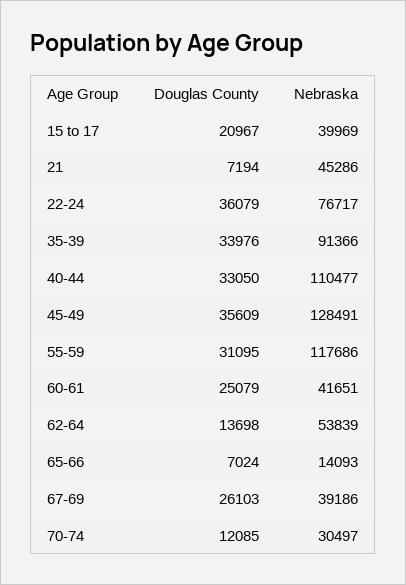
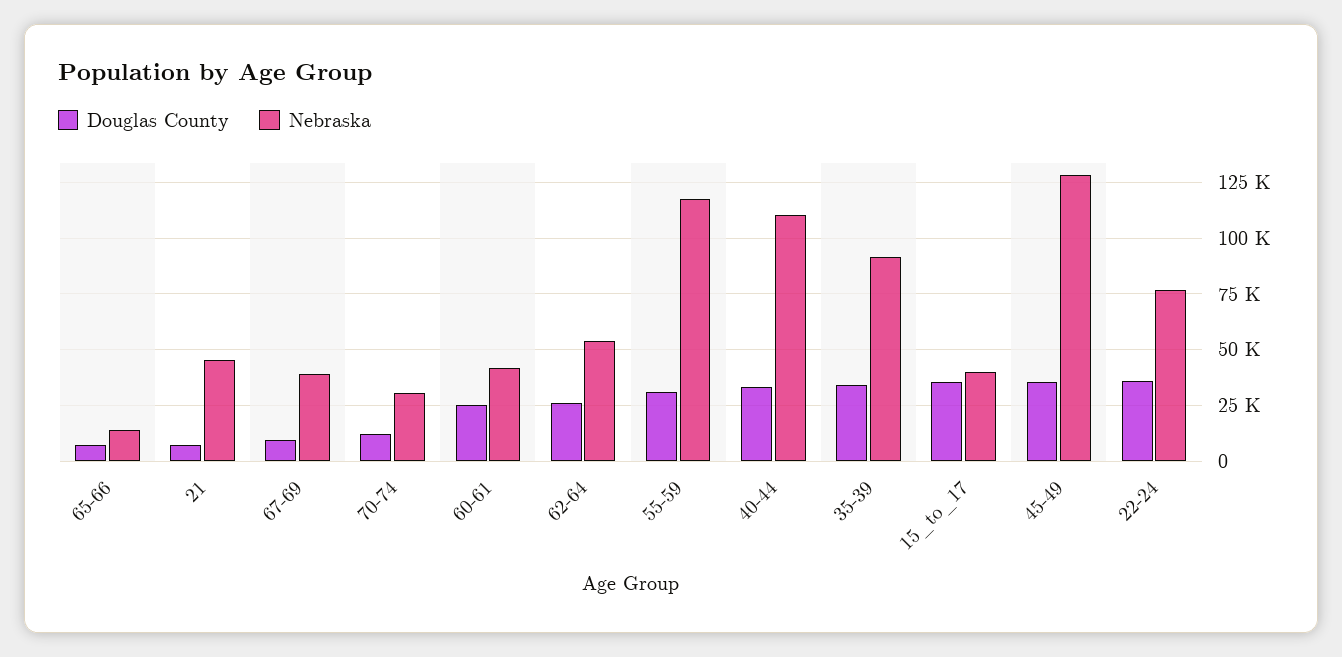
  {
    "Douglas County": {
-     "15 to 17": 20967,
+     "15 to 17": 35000,
      "21": 7194,
      "22-24": 36079,
      "35-39": 33976,
      "40-44": 33050,
      "45-49": 35609,
      "55-59": 31095,
      "60-61": 25079,
-     "62-64": 13698,
+     "62-64": 25000,
      "65-66": 7024,
-     "67-69": 26103,
+     "67-69": 10000,
      "70-74": 12085
    },
    "Nebraska": {
      "15 to 17": 39969,
      "21": 45286,
      "22-24": 76717,
      "35-39": 91366,
      "40-44": 110477,
      "45-49": 128491,
      "55-59": 117686,
      "60-61": 41651,
      "62-64": 53839,
      "65-66": 14093,
      "67-69": 39186,
      "70-74": 30497
    }
  }

